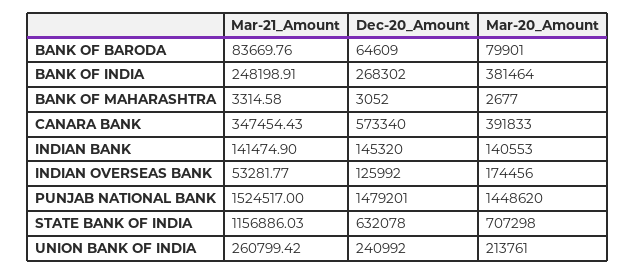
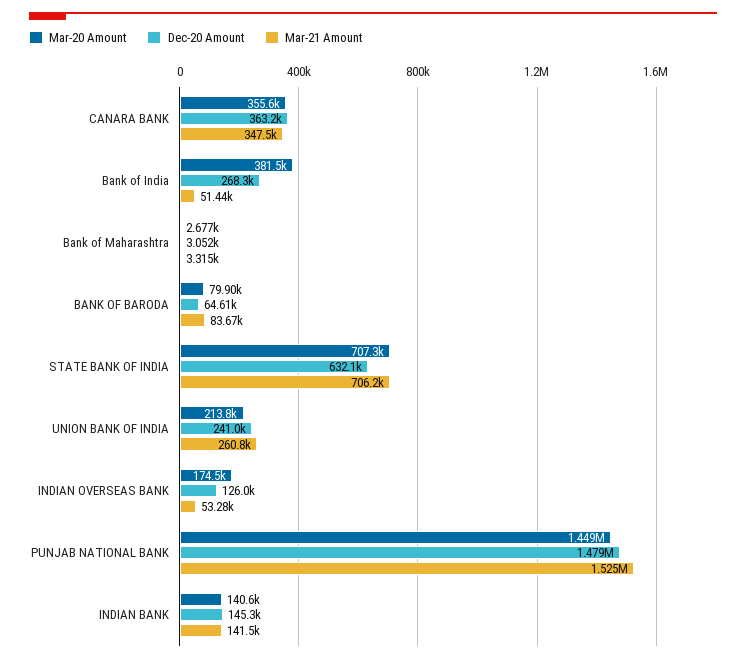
  {
    "Mar-21_Amount": {
      "BANK OF BARODA": 83669.76,
-     "BANK OF INDIA": 248198.91,
+     "BANK OF INDIA": 51440,
      "BANK OF MAHARASHTRA": 3314.58,
      "CANARA BANK": 347454.43,
      "INDIAN BANK": 141474.9,
      "INDIAN OVERSEAS BANK": 53281.77,
      "PUNJAB NATIONAL BANK": 1524517,
-     "STATE BANK OF INDIA": 1156886.03,
+     "STATE BANK OF INDIA": 706200,
      "UNION BANK OF INDIA": 260799.42
    },
    "Dec-20_Amount": {
      "BANK OF BARODA": 64609,
      "BANK OF INDIA": 268302,
      "BANK OF MAHARASHTRA": 3052,
-     "CANARA BANK": 573340,
+     "CANARA BANK": 363200,
      "INDIAN BANK": 145320,
      "INDIAN OVERSEAS BANK": 125992,
      "PUNJAB NATIONAL BANK": 1479201,
      "STATE BANK OF INDIA": 632078,
      "UNION BANK OF INDIA": 240992
    },
    "Mar-20_Amount": {
      "BANK OF BARODA": 79901,
      "BANK OF INDIA": 381464,
      "BANK OF MAHARASHTRA": 2677,
-     "CANARA BANK": 391833,
+     "CANARA BANK": 355600,
      "INDIAN BANK": 140553,
      "INDIAN OVERSEAS BANK": 174456,
      "PUNJAB NATIONAL BANK": 1448620,
      "STATE BANK OF INDIA": 707298,
      "UNION BANK OF INDIA": 213761
    }
  }

